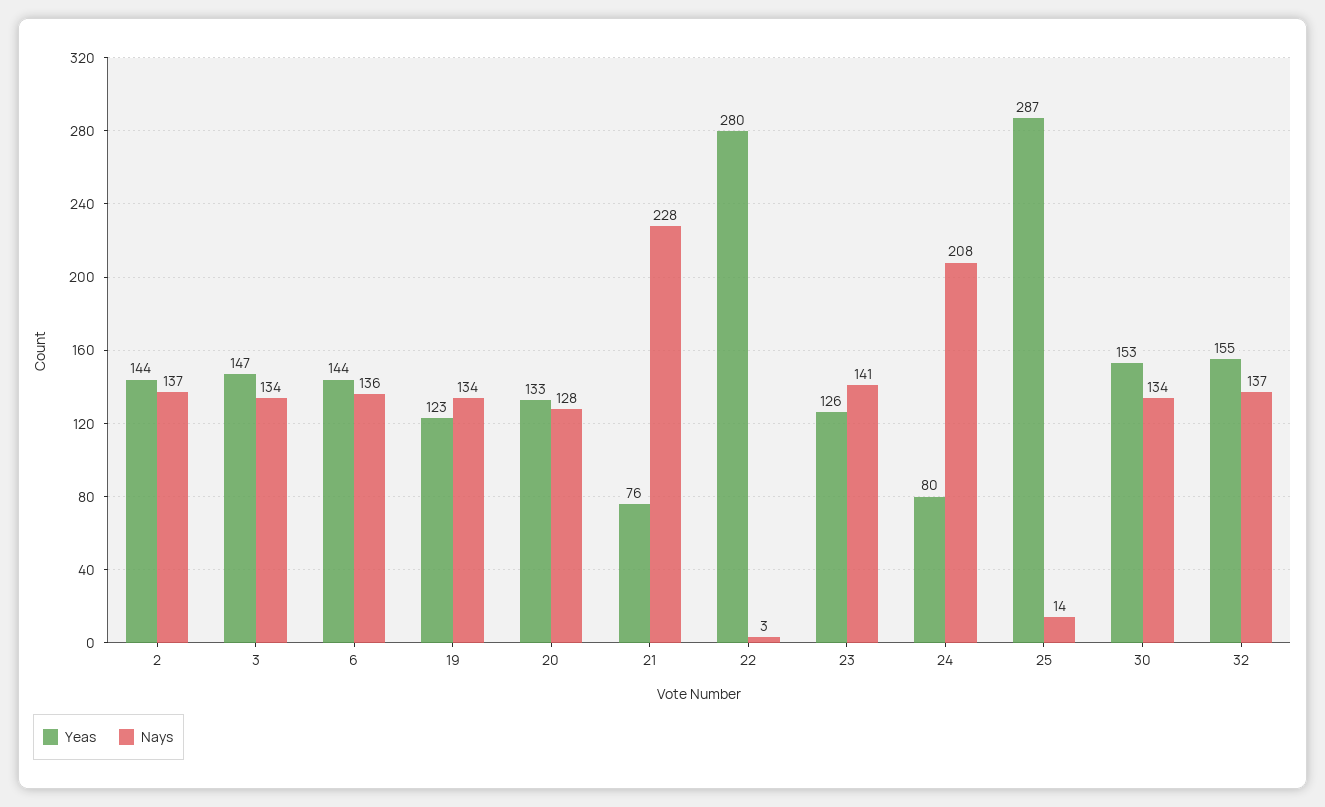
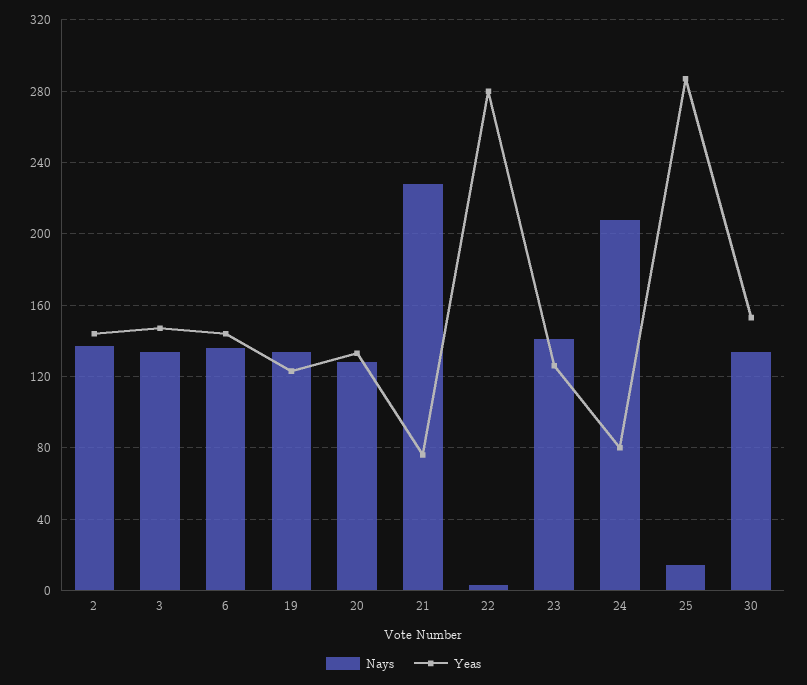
  {
    "Yeas": {
      "2": 144,
      "3": 147,
      "6": 144,
      "19": 123,
      "20": 133,
      "21": 76,
      "22": 280,
      "23": 126,
      "24": 80,
      "25": 287,
-     "30": 153,
+     "30": 153
-     "32": 155
    },
    "Nays": {
      "2": 137,
      "3": 134,
      "6": 136,
      "19": 134,
      "20": 128,
      "21": 228,
      "22": 3,
      "23": 141,
      "24": 208,
      "25": 14,
-     "30": 134,
+     "30": 134
-     "32": 137
    }
  }

